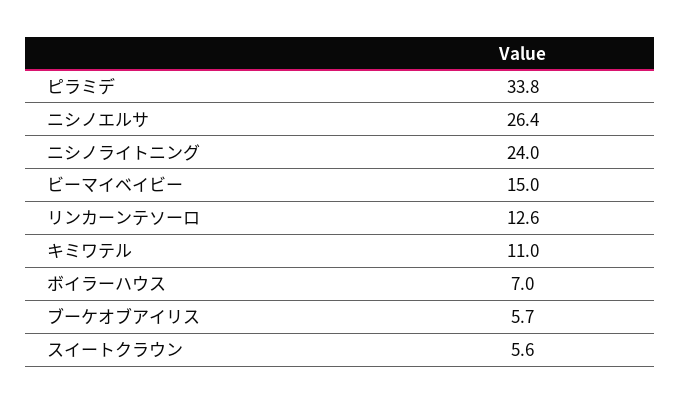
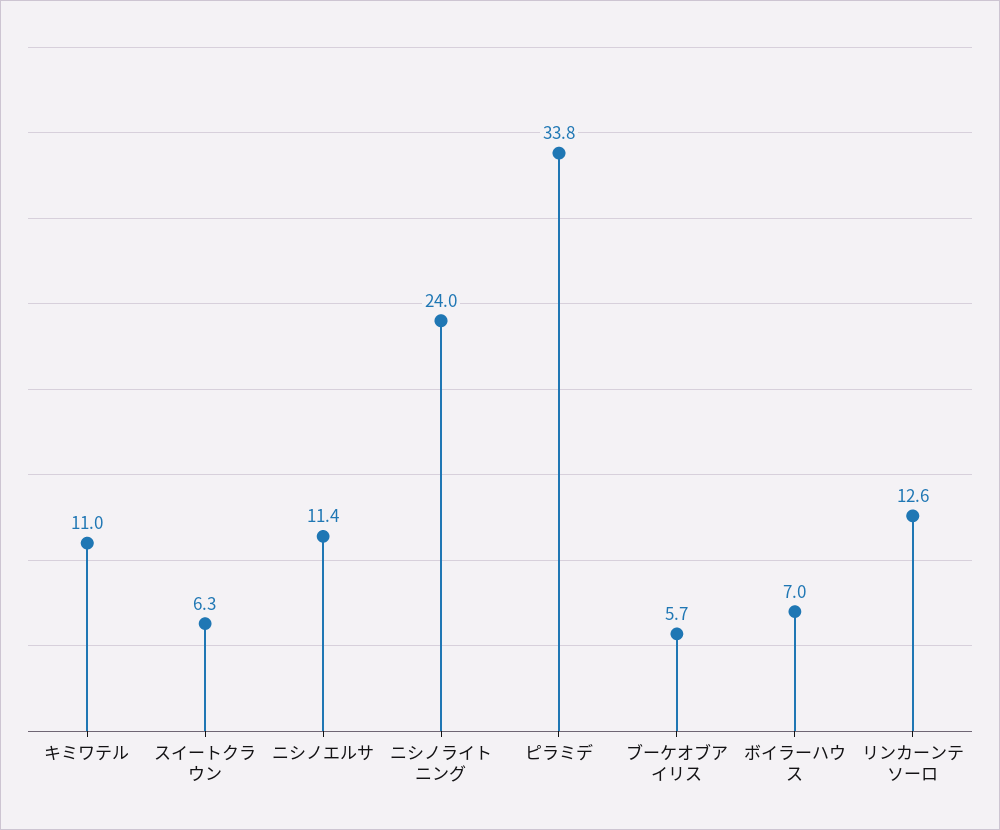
  {
    "ピラミデ": 33.8,
-   "ニシノエルサ": 26.4,
+   "ニシノエルサ": 11.4,
    "ニシノライトニング": 24,
-   "ビーマイベイビー": 15,
    "リンカーンテソーロ": 12.6,
    "キミワテル": 11,
    "ボイラーハウス": 7,
    "ブーケオブアイリス": 5.7,
-   "スイートクラウン": 5.6
+   "スイートクラウン": 6.3
  }

